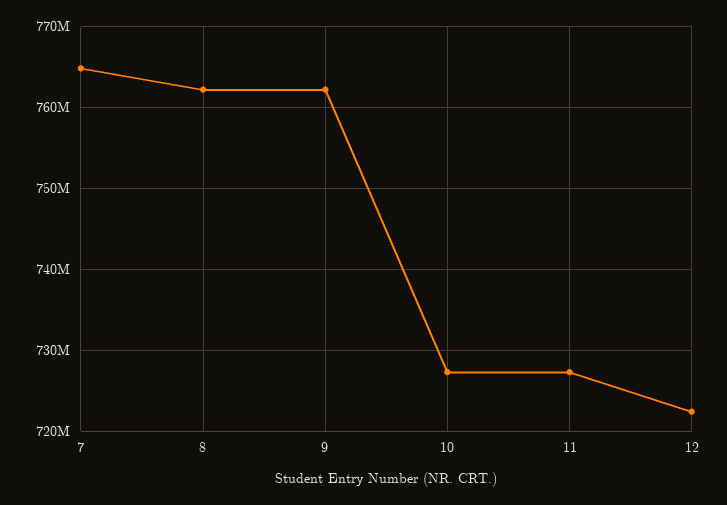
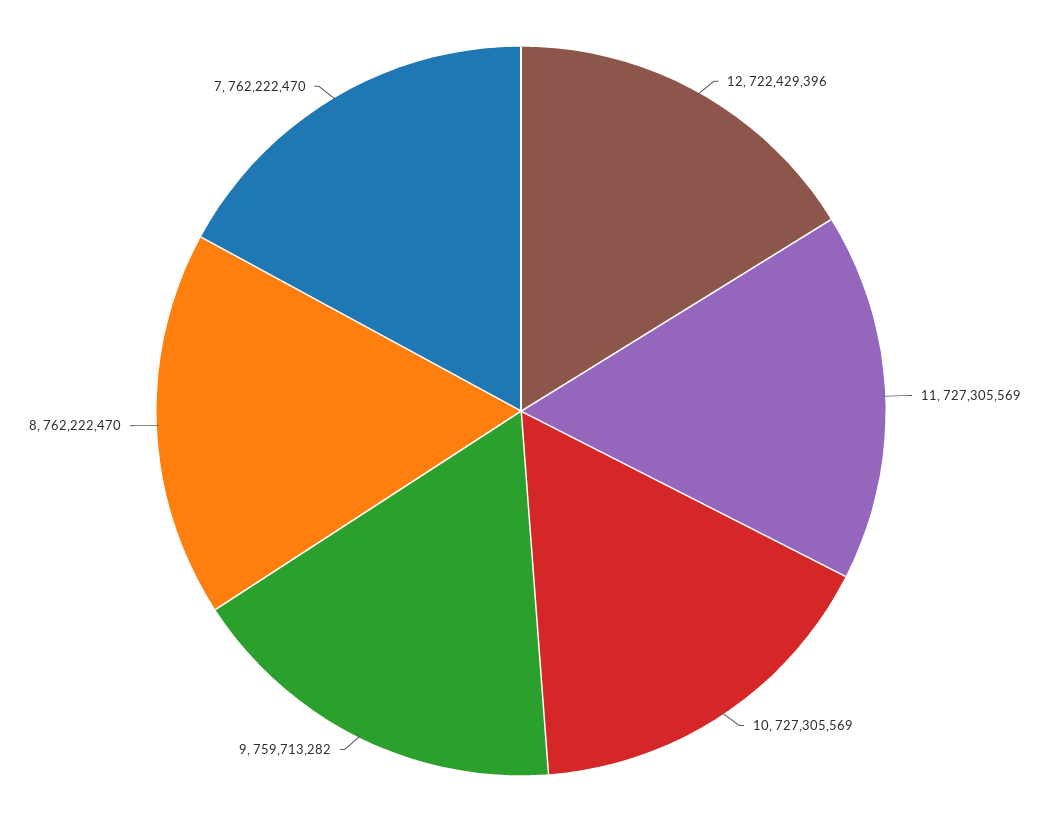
  {
-   "7": 765000000,
+   "7": 762222470,
    "8": 762222470,
-   "9": 762000000,
+   "9": 759713282,
    "10": 727305569,
    "11": 727305569,
    "12": 722429396
  }

